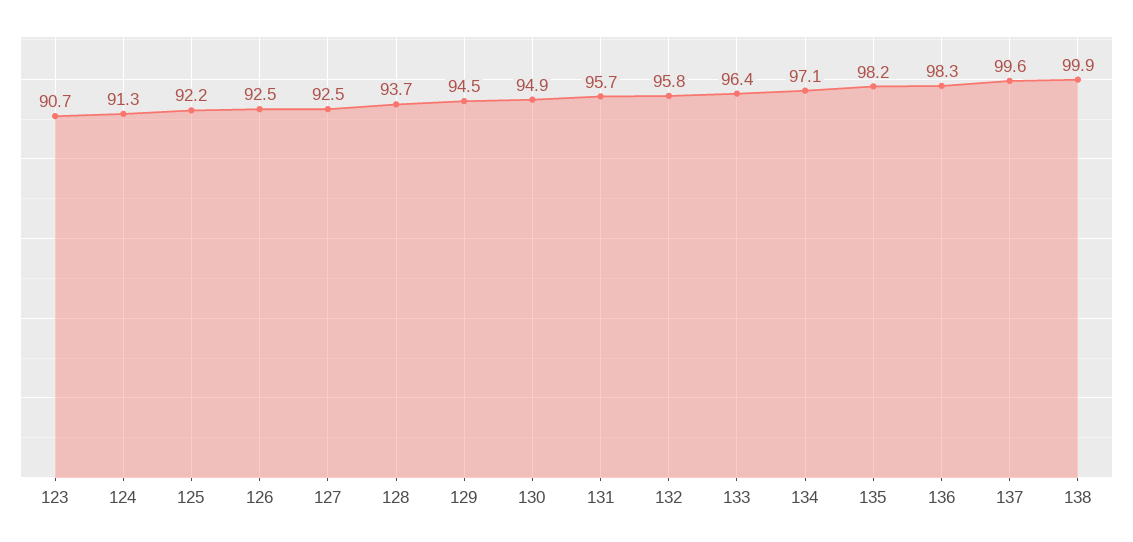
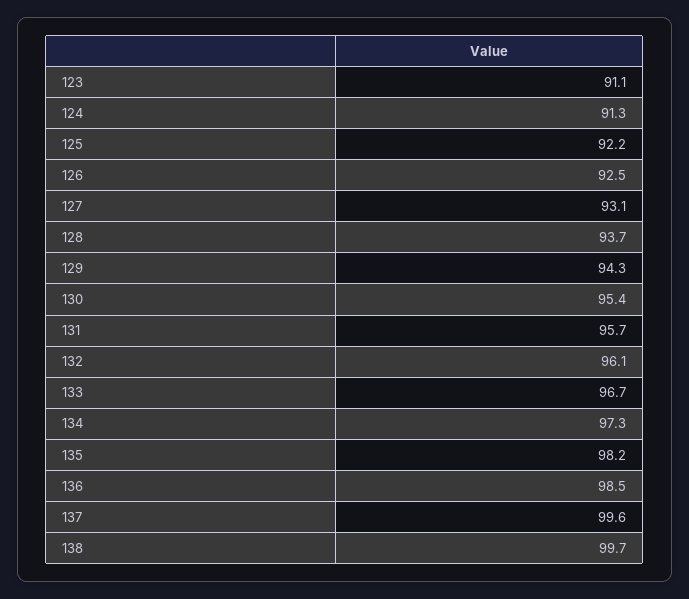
  {
-   "123": 90.7,
+   "123": 91.1,
    "124": 91.3,
    "125": 92.2,
    "126": 92.5,
-   "127": 92.5,
+   "127": 93.1,
    "128": 93.7,
-   "129": 94.5,
+   "129": 94.3,
-   "130": 94.9,
+   "130": 95.4,
    "131": 95.7,
-   "132": 95.8,
+   "132": 96.1,
-   "133": 96.4,
+   "133": 96.7,
-   "134": 97.1,
+   "134": 97.3,
    "135": 98.2,
-   "136": 98.3,
+   "136": 98.5,
    "137": 99.6,
-   "138": 99.9
+   "138": 99.7
  }

